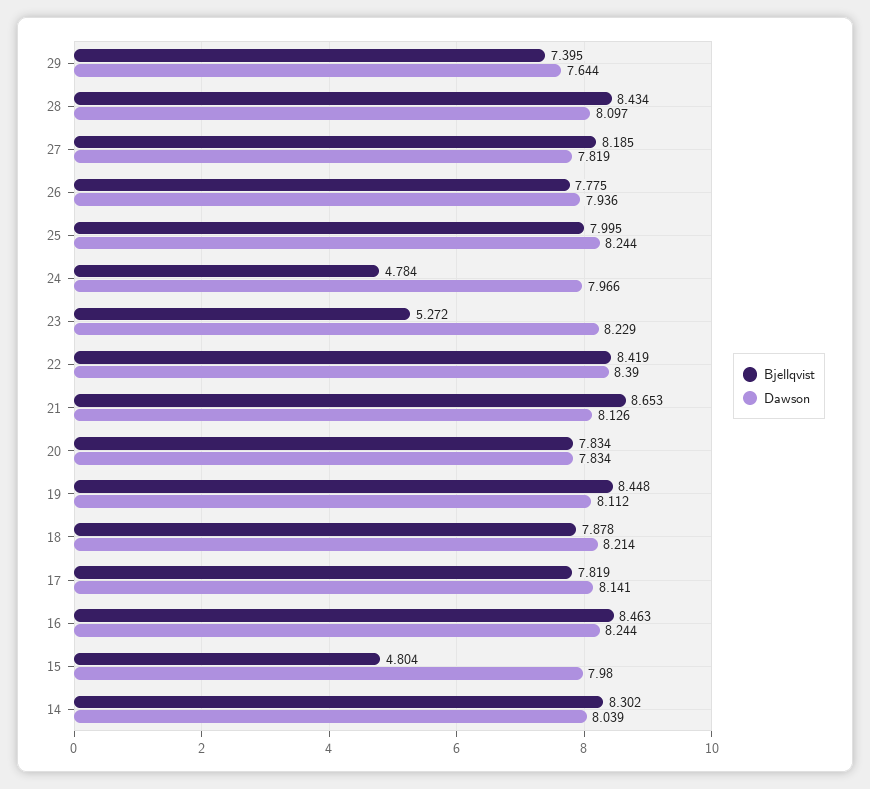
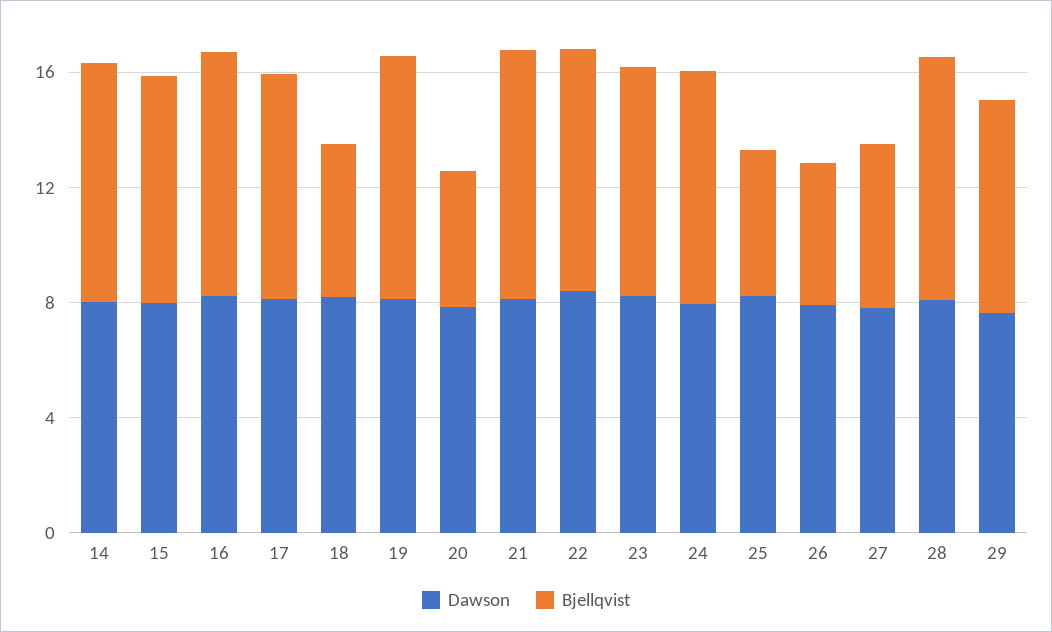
  {
    "Bjellqvist": {
      "29": 7.395,
      "28": 8.434,
-     "27": 8.185,
+     "27": 6,
-     "26": 7.775,
+     "26": 5,
-     "25": 7.995,
+     "25": 5,
-     "24": 4.784,
+     "24": 8,
-     "23": 5.272,
+     "23": 8,
      "22": 8.419,
      "21": 8.653,
-     "20": 7.834,
+     "20": 5,
      "19": 8.448,
-     "18": 7.878,
+     "18": 5,
      "17": 7.819,
      "16": 8.463,
-     "15": 4.804,
+     "15": 8,
      "14": 8.302
    },
    "Dawson": {
      "29": 7.644,
      "28": 8.097,
      "27": 7.819,
      "26": 7.936,
      "25": 8.244,
      "24": 7.966,
      "23": 8.229,
      "22": 8.39,
      "21": 8.126,
      "20": 7.834,
      "19": 8.112,
      "18": 8.214,
      "17": 8.141,
      "16": 8.244,
      "15": 7.98,
      "14": 8.039
    }
  }

